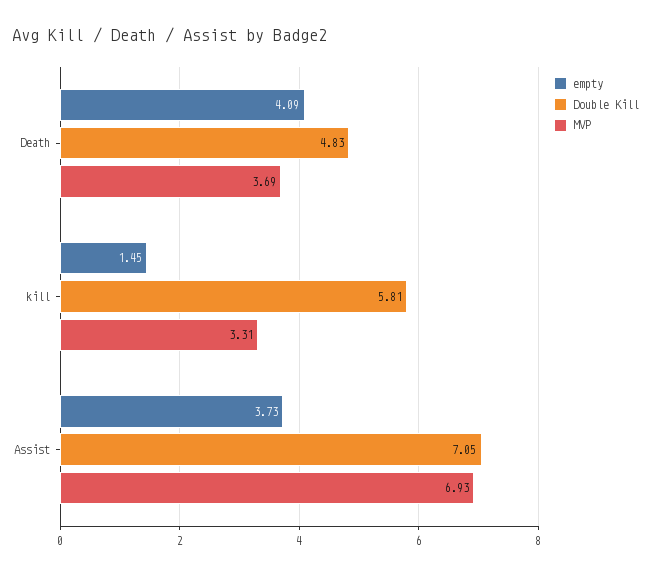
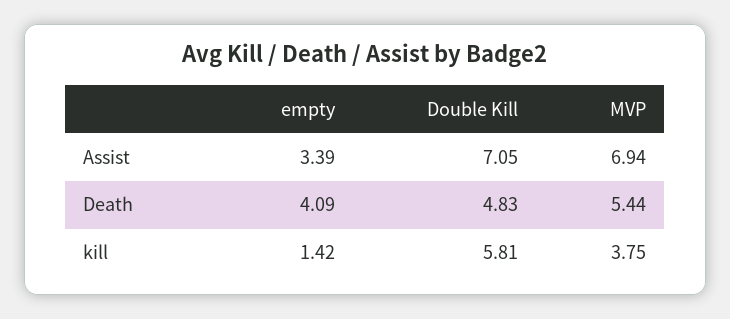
  {
    "empty": {
      "Death": 4.09,
-     "kill": 1.45,
+     "kill": 1.42,
-     "Assist": 3.73
+     "Assist": 3.39
    },
    "Double Kill": {
      "Death": 4.83,
      "kill": 5.81,
      "Assist": 7.05
    },
    "MVP": {
-     "Death": 3.69,
+     "Death": 5.44,
-     "kill": 3.31,
+     "kill": 3.75,
-     "Assist": 6.93
+     "Assist": 6.94
    }
  }

